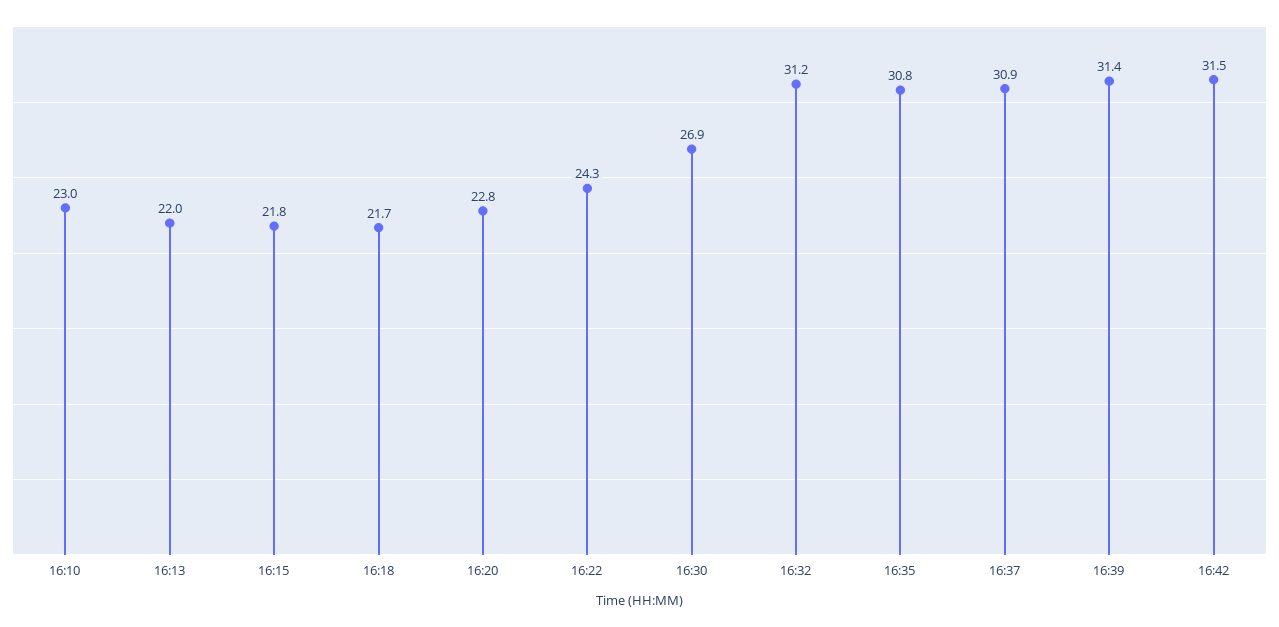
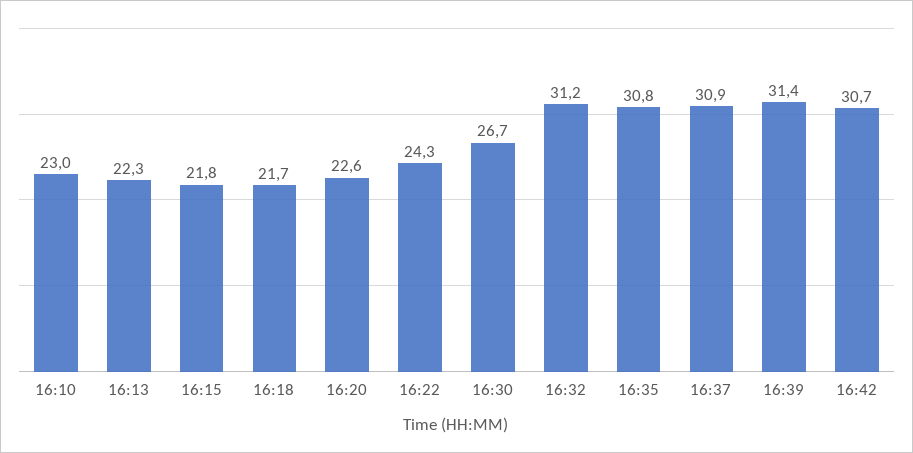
  {
    "16:10": 23,
-   "16:13": 22,
+   "16:13": 22.3,
    "16:15": 21.8,
    "16:18": 21.7,
-   "16:20": 22.8,
+   "16:20": 22.6,
    "16:22": 24.3,
-   "16:30": 26.9,
+   "16:30": 26.7,
    "16:32": 31.2,
    "16:35": 30.8,
    "16:37": 30.9,
    "16:39": 31.4,
-   "16:42": 31.5
+   "16:42": 30.7
  }

